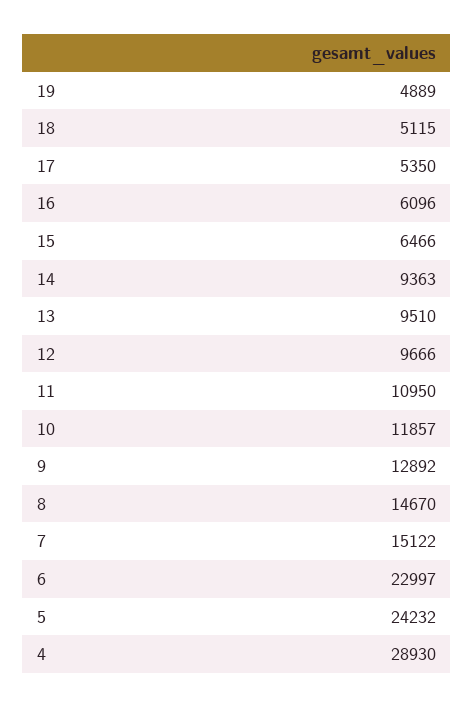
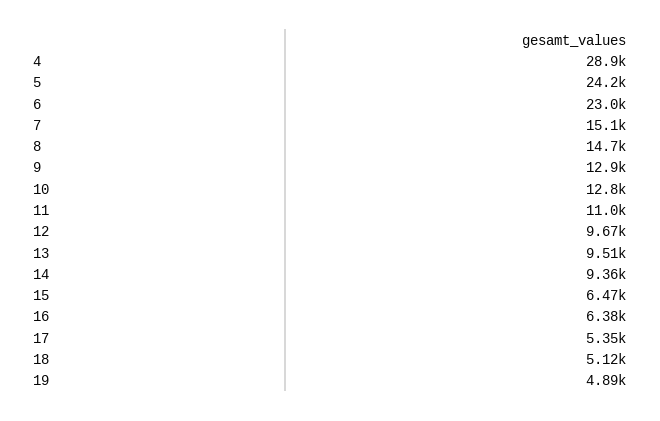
  {
    "19": 4889,
    "18": 5115,
    "17": 5350,
-   "16": 6096,
+   "16": 6380,
    "15": 6466,
    "14": 9363,
    "13": 9510,
    "12": 9666,
    "11": 10950,
-   "10": 11857,
+   "10": 12800,
    "9": 12892,
    "8": 14670,
    "7": 15122,
    "6": 22997,
    "5": 24232,
    "4": 28930
  }

